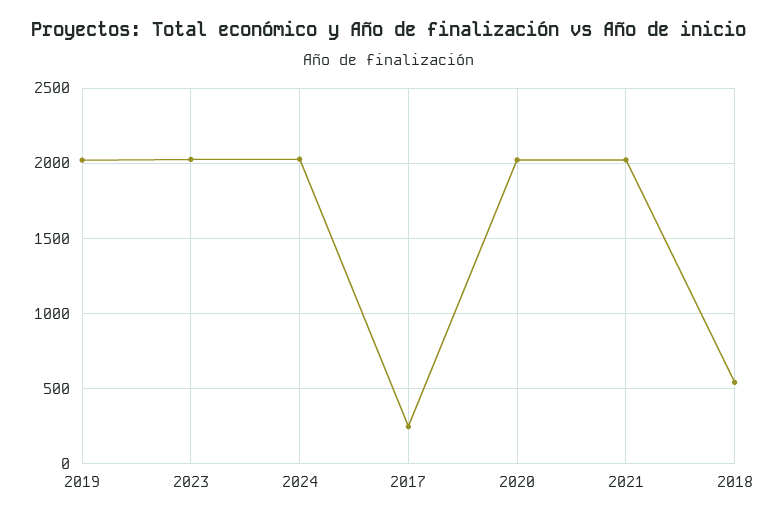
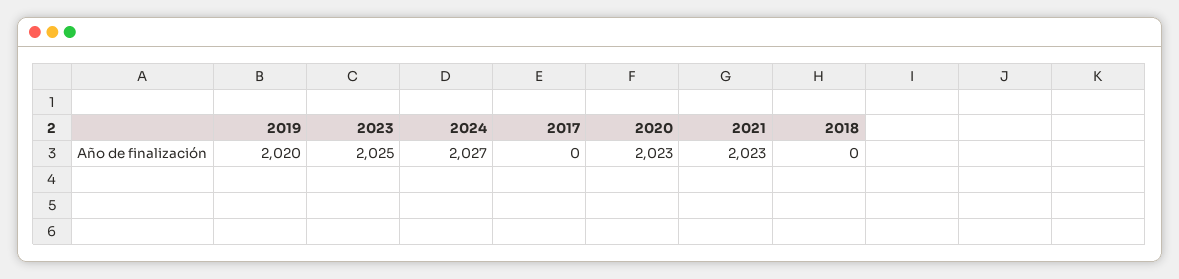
  {
    "2019": 2020,
    "2023": 2025,
    "2024": 2027,
-   "2017": 250,
+   "2017": 0,
    "2020": 2023,
    "2021": 2023,
-   "2018": 550
+   "2018": 0
  }

